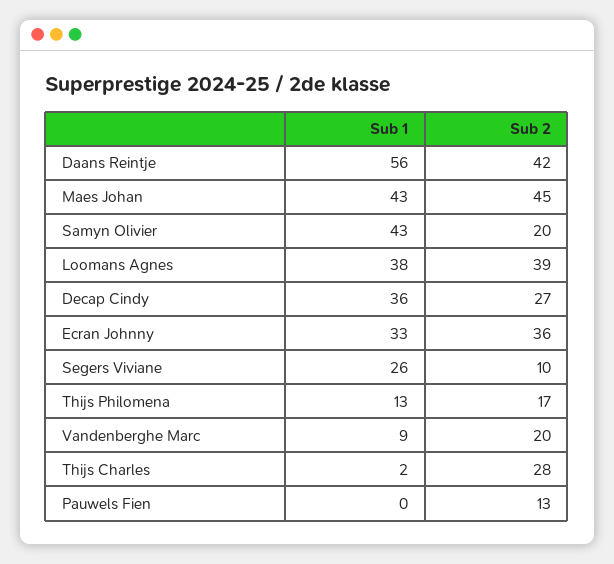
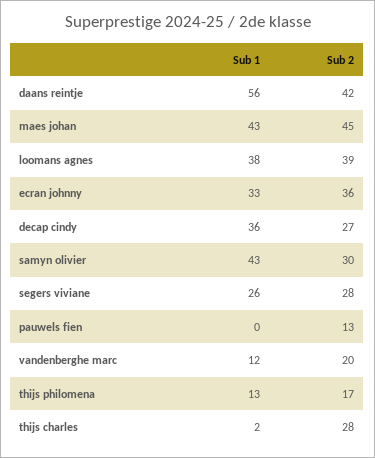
  {
    "Sub 1": {
      "Daans Reintje": 56,
      "Maes Johan": 43,
      "Samyn Olivier": 43,
      "Loomans Agnes": 38,
      "Decap Cindy": 36,
      "Ecran Johnny": 33,
      "Segers Viviane": 26,
      "Thijs Philomena": 13,
-     "Vandenberghe Marc": 9,
+     "Vandenberghe Marc": 12,
      "Thijs Charles": 2,
      "Pauwels Fien": 0
    },
    "Sub 2": {
      "Daans Reintje": 42,
      "Maes Johan": 45,
-     "Samyn Olivier": 20,
+     "Samyn Olivier": 30,
      "Loomans Agnes": 39,
      "Decap Cindy": 27,
      "Ecran Johnny": 36,
-     "Segers Viviane": 10,
+     "Segers Viviane": 28,
      "Thijs Philomena": 17,
      "Vandenberghe Marc": 20,
      "Thijs Charles": 28,
      "Pauwels Fien": 13
    }
  }

